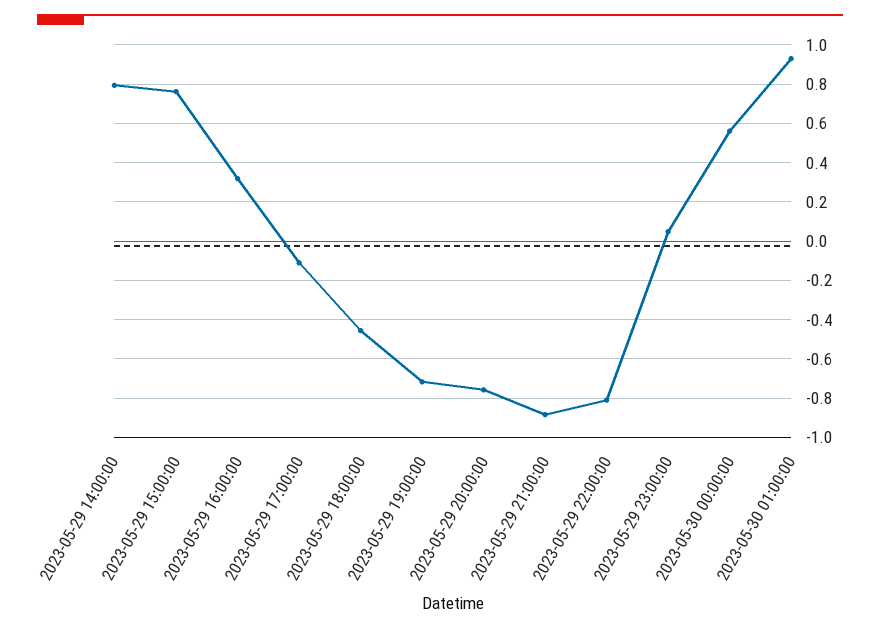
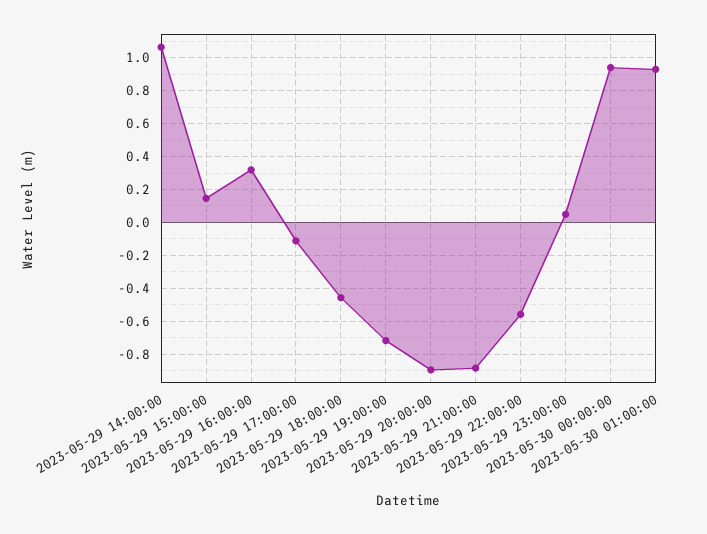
  {
-   "2023-05-29 14:00:00": 0.8,
+   "2023-05-29 14:00:00": 1.05,
-   "2023-05-29 15:00:00": 0.75,
+   "2023-05-29 15:00:00": 0.15,
    "2023-05-29 16:00:00": 0.3,
    "2023-05-29 17:00:00": -0.1,
    "2023-05-29 18:00:00": -0.45,
    "2023-05-29 19:00:00": -0.7,
-   "2023-05-29 20:00:00": -0.75,
+   "2023-05-29 20:00:00": -0.9,
    "2023-05-29 21:00:00": -0.9,
-   "2023-05-29 22:00:00": -0.8,
+   "2023-05-29 22:00:00": -0.55,
    "2023-05-29 23:00:00": 0.05,
-   "2023-05-30 00:00:00": 0.55,
+   "2023-05-30 00:00:00": 0.95,
    "2023-05-30 01:00:00": 0.95
  }

